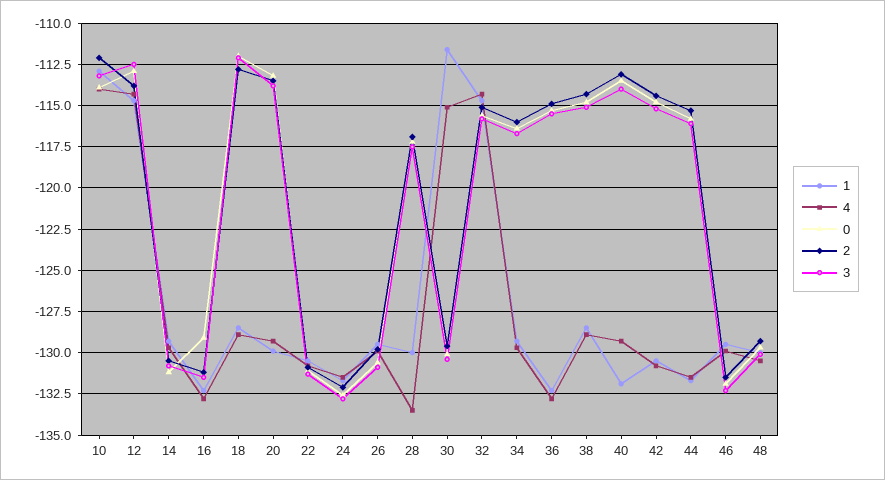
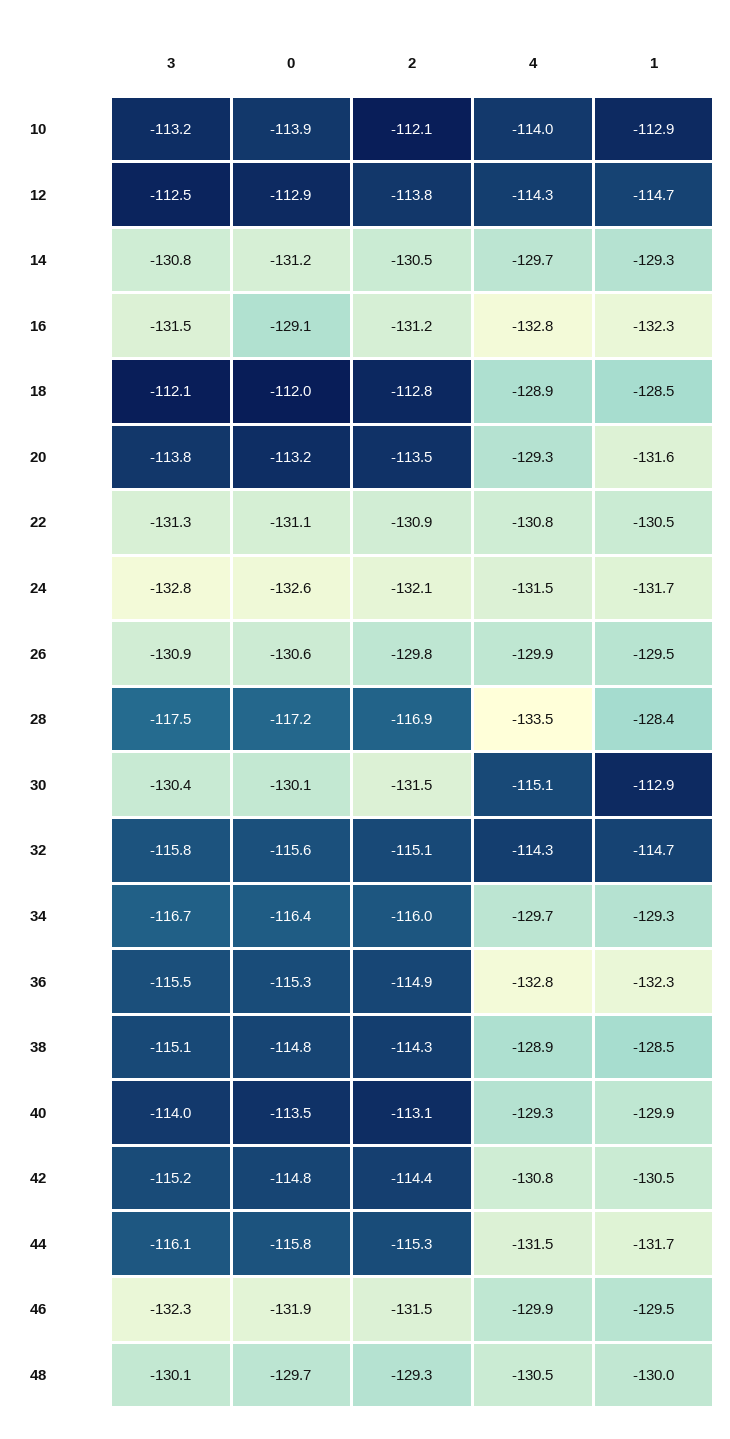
  {
    "1": {
      "10": -112.9,
      "12": -114.7,
      "14": -129.3,
      "16": -132.3,
      "18": -128.5,
-     "20": -130,
+     "20": -131.6,
      "22": -130.5,
      "24": -131.7,
      "26": -129.5,
-     "28": -130,
+     "28": -128.4,
-     "30": -111.5,
+     "30": -112.9,
      "32": -114.7,
      "34": -129.3,
      "36": -132.3,
      "38": -128.5,
-     "40": -132,
+     "40": -129.9,
      "42": -130.5,
      "44": -131.7,
      "46": -129.5,
      "48": -130
    },
    "4": {
      "10": -114,
      "12": -114.3,
      "14": -129.7,
      "16": -132.8,
      "18": -128.9,
      "20": -129.3,
      "22": -130.8,
      "24": -131.5,
      "26": -129.9,
      "28": -133.5,
      "30": -115.1,
      "32": -114.3,
      "34": -129.7,
      "36": -132.8,
      "38": -128.9,
      "40": -129.3,
      "42": -130.8,
      "44": -131.5,
      "46": -129.9,
      "48": -130.5
    },
    "0": {
      "10": -113.9,
      "12": -112.9,
      "14": -131.2,
      "16": -129.1,
      "18": -112,
      "20": -113.2,
      "22": -131.1,
      "24": -132.6,
      "26": -130.6,
      "28": -117.2,
      "30": -130.1,
      "32": -115.6,
      "34": -116.4,
      "36": -115.3,
      "38": -114.8,
      "40": -113.5,
      "42": -114.8,
      "44": -115.8,
      "46": -131.9,
      "48": -129.7
    },
    "2": {
      "10": -112.1,
      "12": -113.8,
      "14": -130.5,
      "16": -131.2,
      "18": -112.8,
      "20": -113.5,
      "22": -130.9,
      "24": -132.1,
      "26": -129.8,
      "28": -116.9,
-     "30": -129.5,
+     "30": -131.5,
      "32": -115.1,
      "34": -116,
      "36": -114.9,
      "38": -114.3,
      "40": -113.1,
      "42": -114.4,
      "44": -115.3,
      "46": -131.5,
      "48": -129.3
    },
    "3": {
      "10": -113.2,
      "12": -112.5,
      "14": -130.8,
      "16": -131.5,
      "18": -112.1,
      "20": -113.8,
      "22": -131.3,
      "24": -132.8,
      "26": -130.9,
      "28": -117.5,
      "30": -130.4,
      "32": -115.8,
      "34": -116.7,
      "36": -115.5,
      "38": -115.1,
      "40": -114,
      "42": -115.2,
      "44": -116.1,
      "46": -132.3,
      "48": -130.1
    }
  }

